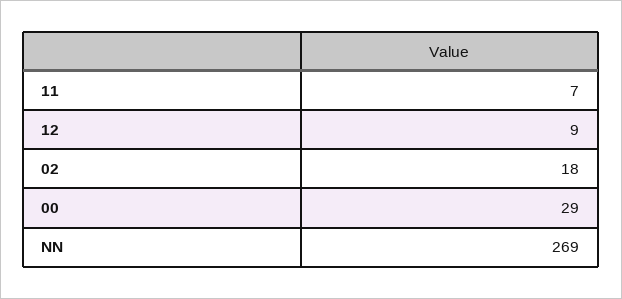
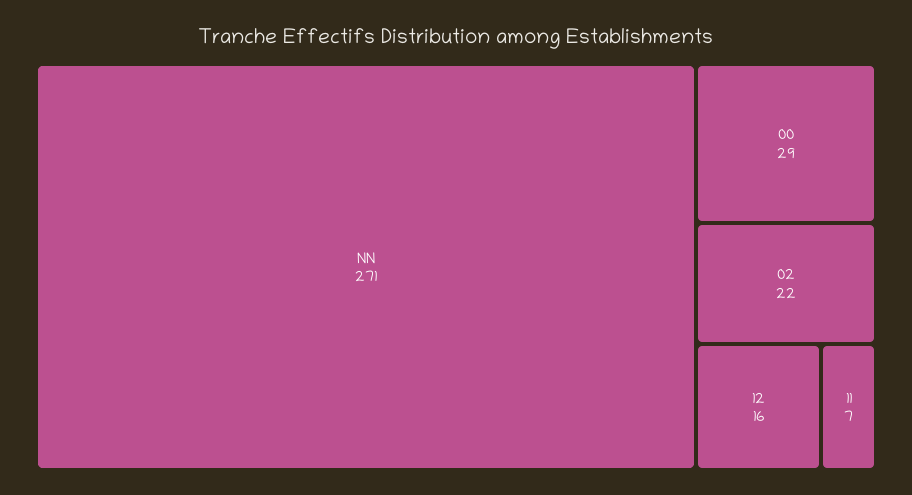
  {
    "11": 7,
-   "12": 9,
+   "12": 16,
-   "02": 18,
+   "02": 22,
    "00": 29,
-   "NN": 269
+   "NN": 271
  }

